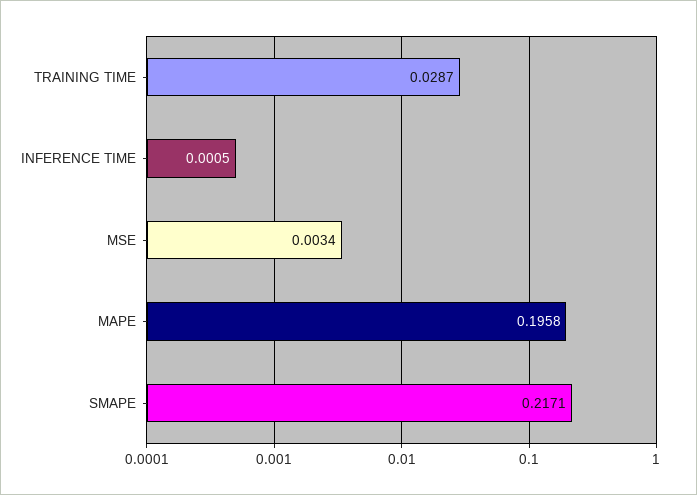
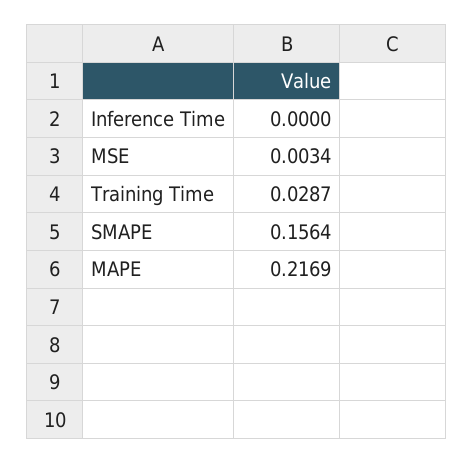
  {
    "TRAINING TIME": 0.0287,
-   "INFERENCE TIME": 0.0005,
+   "INFERENCE TIME": 0,
    "MSE": 0.0034,
-   "MAPE": 0.1958,
+   "MAPE": 0.2169,
-   "SMAPE": 0.2171
+   "SMAPE": 0.1564
  }

